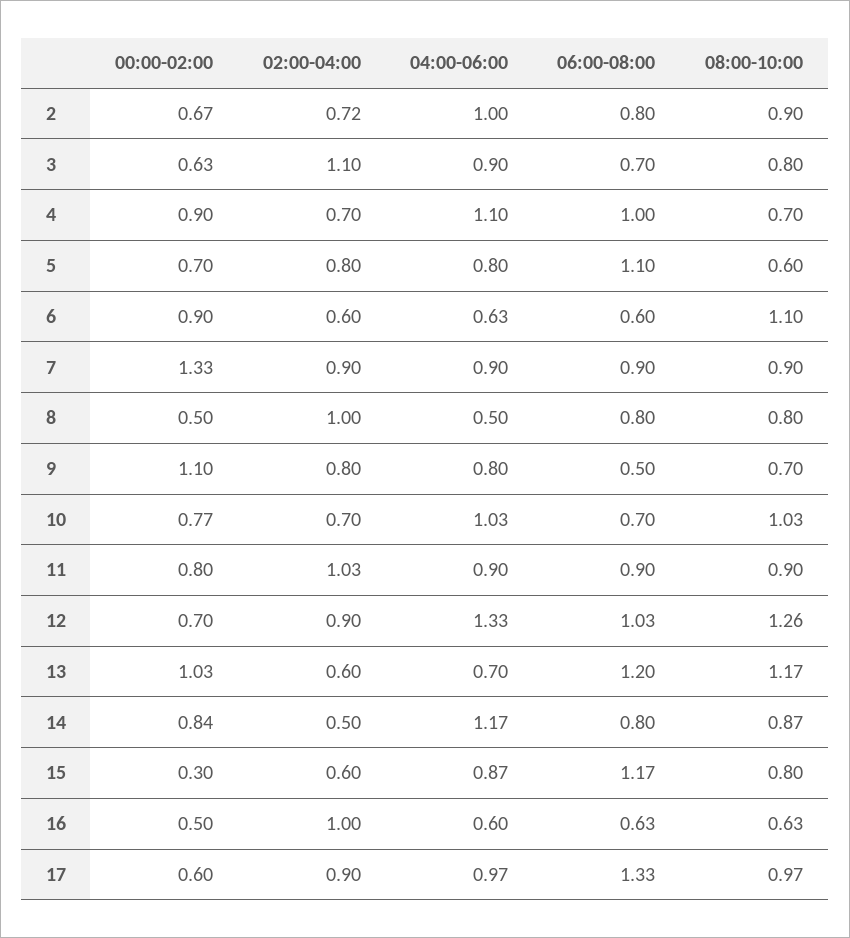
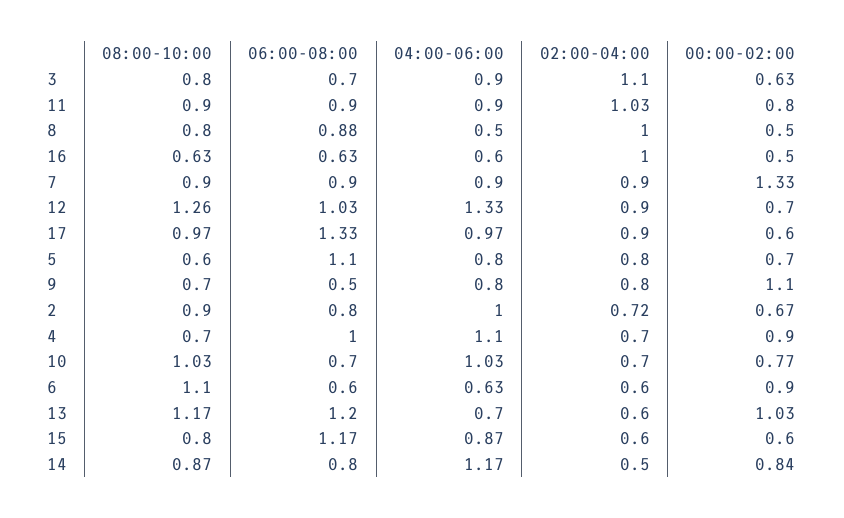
  {
    "00:00-02:00": {
      "2": 0.67,
      "3": 0.63,
      "4": 0.9,
      "5": 0.7,
      "6": 0.9,
      "7": 1.33,
      "8": 0.5,
      "9": 1.1,
      "10": 0.77,
      "11": 0.8,
      "12": 0.7,
      "13": 1.03,
      "14": 0.84,
-     "15": 0.3,
+     "15": 0.6,
      "16": 0.5,
      "17": 0.6
    },
    "02:00-04:00": {
      "2": 0.72,
      "3": 1.1,
      "4": 0.7,
      "5": 0.8,
      "6": 0.6,
      "7": 0.9,
      "8": 1,
      "9": 0.8,
      "10": 0.7,
      "11": 1.03,
      "12": 0.9,
      "13": 0.6,
      "14": 0.5,
      "15": 0.6,
      "16": 1,
      "17": 0.9
    },
    "04:00-06:00": {
      "2": 1,
      "3": 0.9,
      "4": 1.1,
      "5": 0.8,
      "6": 0.63,
      "7": 0.9,
      "8": 0.5,
      "9": 0.8,
      "10": 1.03,
      "11": 0.9,
      "12": 1.33,
      "13": 0.7,
      "14": 1.17,
      "15": 0.87,
      "16": 0.6,
      "17": 0.97
    },
    "06:00-08:00": {
      "2": 0.8,
      "3": 0.7,
      "4": 1,
      "5": 1.1,
      "6": 0.6,
      "7": 0.9,
-     "8": 0.8,
+     "8": 0.88,
      "9": 0.5,
      "10": 0.7,
      "11": 0.9,
      "12": 1.03,
      "13": 1.2,
      "14": 0.8,
      "15": 1.17,
      "16": 0.63,
      "17": 1.33
    },
    "08:00-10:00": {
      "2": 0.9,
      "3": 0.8,
      "4": 0.7,
      "5": 0.6,
      "6": 1.1,
      "7": 0.9,
      "8": 0.8,
      "9": 0.7,
      "10": 1.03,
      "11": 0.9,
      "12": 1.26,
      "13": 1.17,
      "14": 0.87,
      "15": 0.8,
      "16": 0.63,
      "17": 0.97
    }
  }

